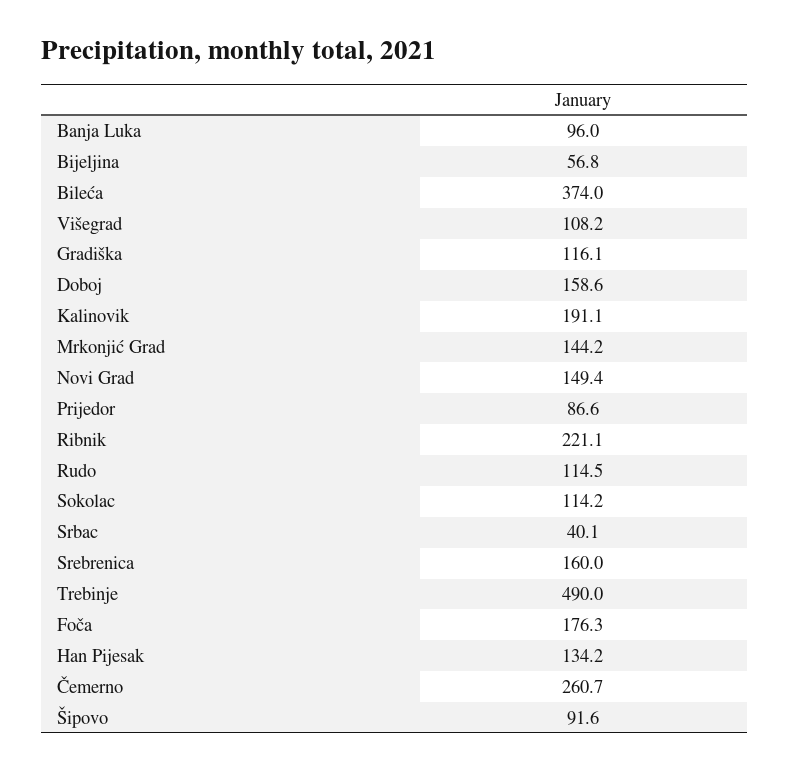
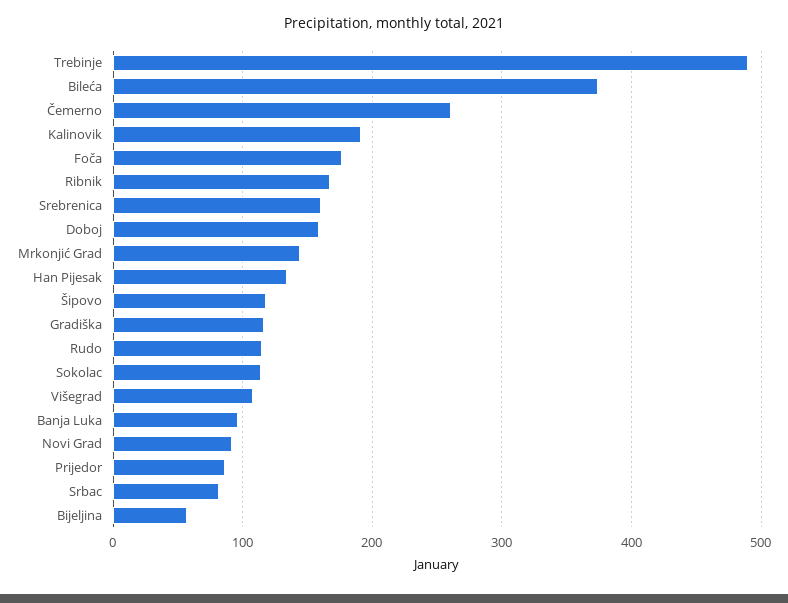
  {
    "Banja Luka": 96,
    "Bijeljina": 56.8,
    "Bileća": 374,
    "Višegrad": 108.2,
    "Gradiška": 116.1,
    "Doboj": 158.6,
    "Kalinovik": 191.1,
    "Mrkonjić Grad": 144.2,
-   "Novi Grad": 149.4,
+   "Novi Grad": 90,
    "Prijedor": 86.6,
-   "Ribnik": 221.1,
+   "Ribnik": 170,
    "Rudo": 114.5,
    "Sokolac": 114.2,
-   "Srbac": 40.1,
+   "Srbac": 80,
    "Srebrenica": 160,
    "Trebinje": 490,
    "Foča": 176.3,
    "Han Pijesak": 134.2,
    "Čemerno": 260.7,
-   "Šipovo": 91.6
+   "Šipovo": 120
  }

